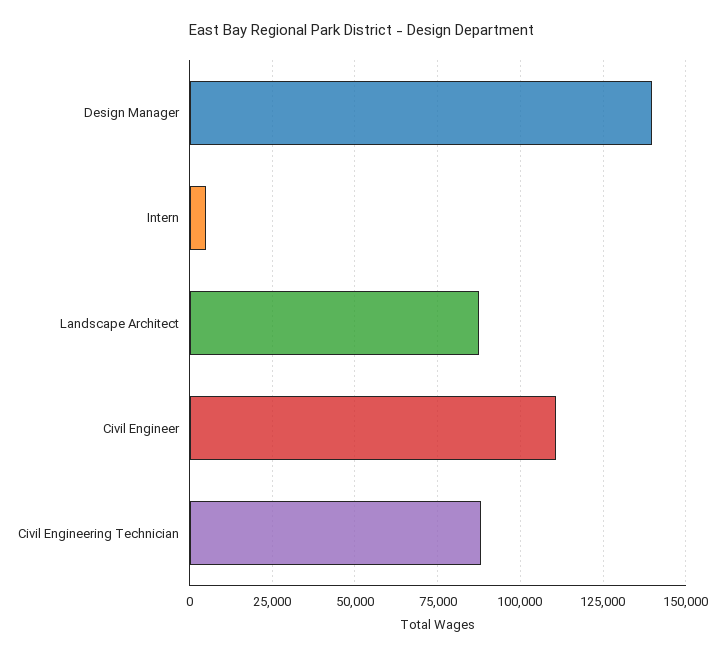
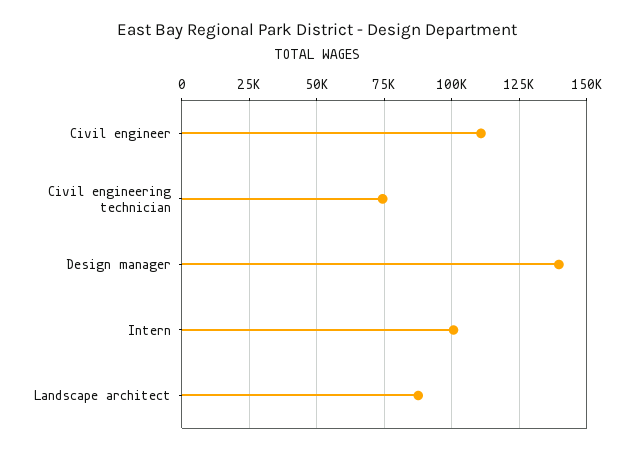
  {
    "Design Manager": 140000,
-   "Intern": 5000,
+   "Intern": 100000,
    "Landscape Architect": 87500,
    "Civil Engineer": 110000,
-   "Civil Engineering Technician": 87500
+   "Civil Engineering Technician": 75000
  }

